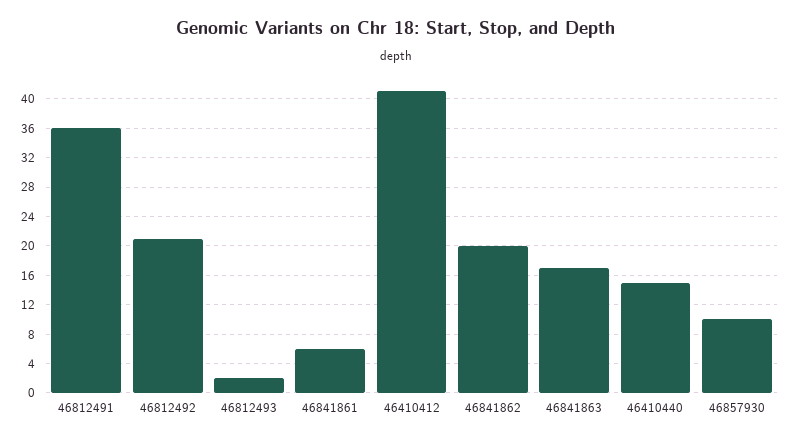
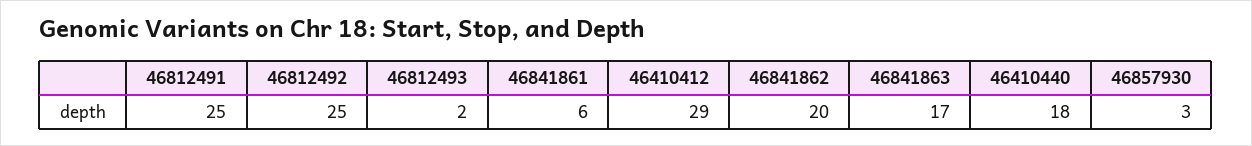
  {
-   "46812491": 36,
+   "46812491": 25,
-   "46812492": 21,
+   "46812492": 25,
    "46812493": 2,
    "46841861": 6,
-   "46410412": 41,
+   "46410412": 29,
    "46841862": 20,
    "46841863": 17,
-   "46410440": 15,
+   "46410440": 18,
-   "46857930": 10
+   "46857930": 3
  }

